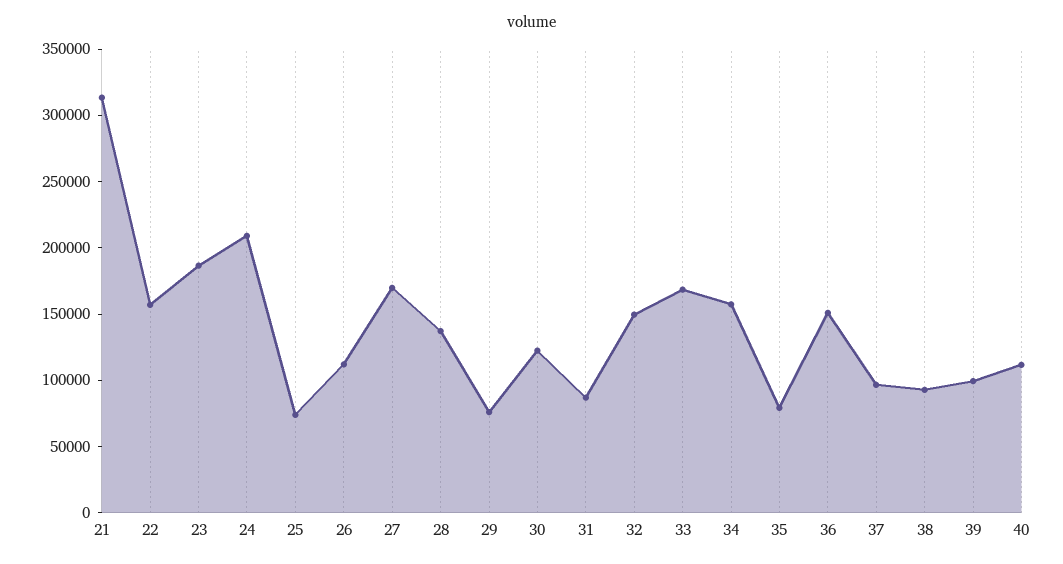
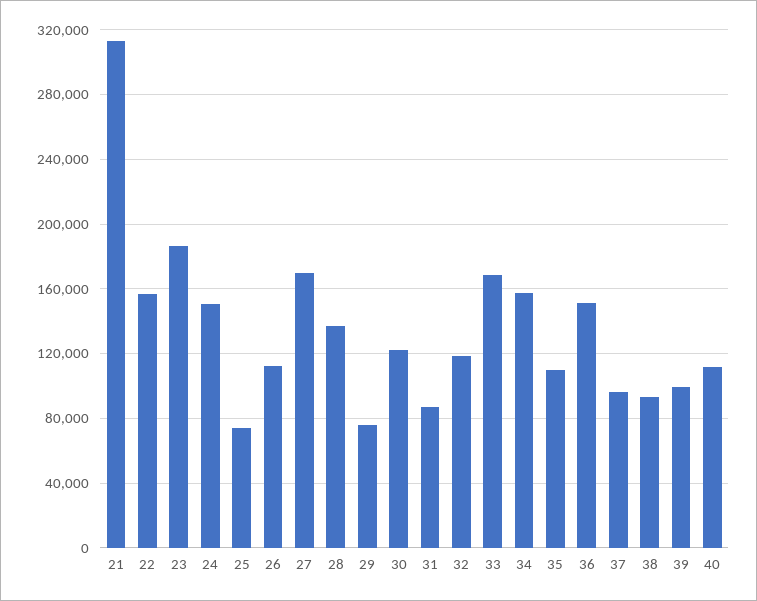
  {
    "21": 315000,
    "22": 155000,
    "23": 185000,
-   "24": 210000,
+   "24": 150000,
    "25": 75000,
    "26": 110000,
    "27": 170000,
    "28": 135000,
    "29": 75000,
    "30": 120000,
    "31": 85000,
-   "32": 150000,
+   "32": 120000,
    "33": 170000,
    "34": 155000,
-   "35": 80000,
+   "35": 110000,
    "36": 150000,
    "37": 95000,
    "38": 95000,
    "39": 100000,
    "40": 110000
  }

